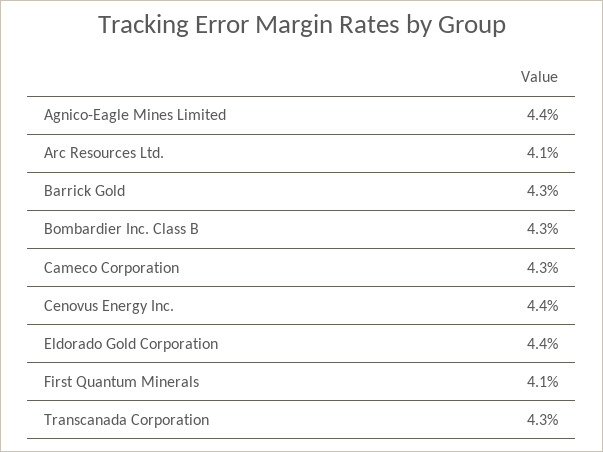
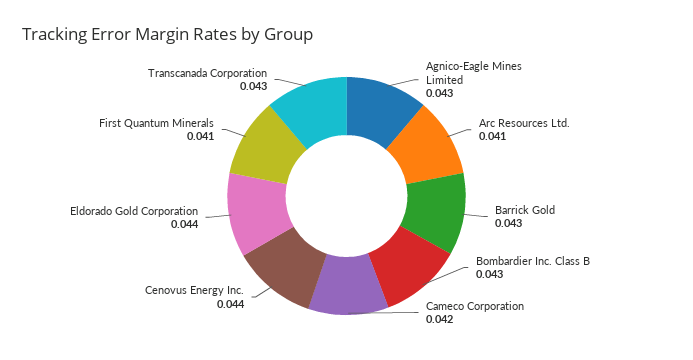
  {
-   "Agnico-Eagle Mines Limited": 0.044,
+   "Agnico-Eagle Mines Limited": 0.043,
    "Arc Resources Ltd.": 0.041,
    "Barrick Gold": 0.043,
    "Bombardier Inc. Class B": 0.043,
-   "Cameco Corporation": 0.043,
+   "Cameco Corporation": 0.042,
    "Cenovus Energy Inc.": 0.044,
    "Eldorado Gold Corporation": 0.044,
    "First Quantum Minerals": 0.041,
    "Transcanada Corporation": 0.043
  }

